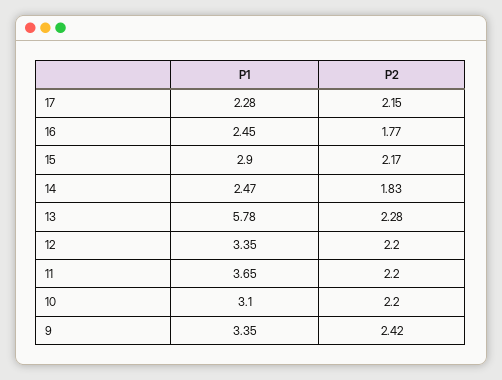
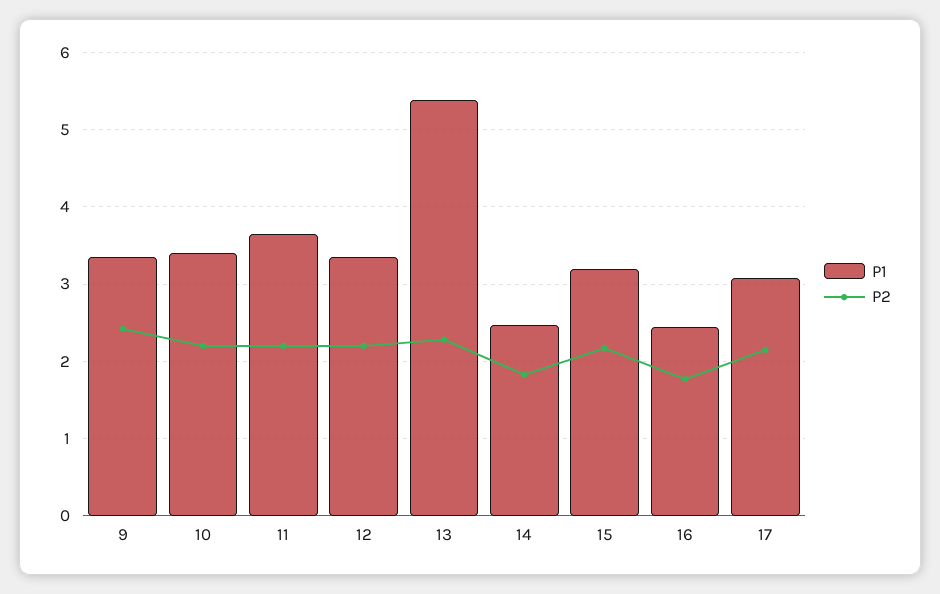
  {
    "P1": {
-     "17": 2.28,
+     "17": 3.1,
      "16": 2.45,
-     "15": 2.9,
+     "15": 3.2,
      "14": 2.47,
-     "13": 5.78,
+     "13": 5.4,
      "12": 3.35,
      "11": 3.65,
-     "10": 3.1,
+     "10": 3.4,
      "9": 3.35
    },
    "P2": {
      "17": 2.15,
      "16": 1.77,
      "15": 2.17,
      "14": 1.83,
      "13": 2.28,
      "12": 2.2,
      "11": 2.2,
      "10": 2.2,
      "9": 2.42
    }
  }

